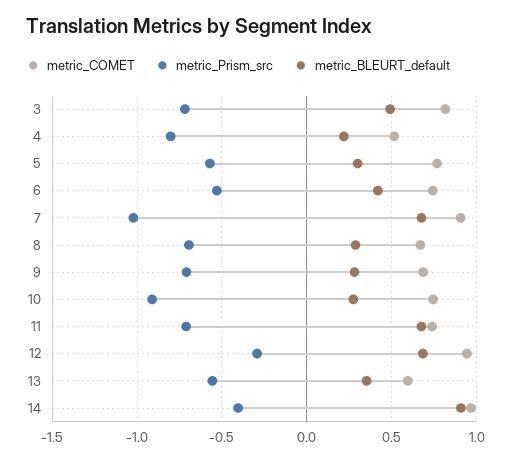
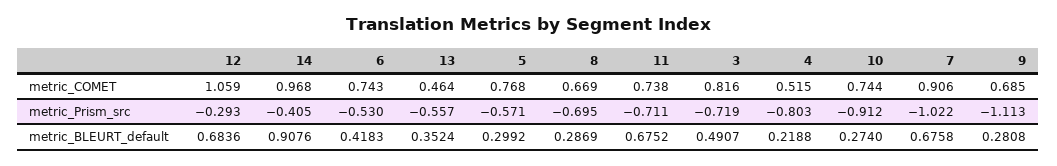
  {
    "metric_COMET": {
      "3": 0.816,
      "4": 0.515,
      "5": 0.768,
      "6": 0.743,
      "7": 0.906,
      "8": 0.669,
      "9": 0.685,
      "10": 0.744,
      "11": 0.738,
-     "12": 0.95,
+     "12": 1.059,
-     "13": 0.6,
+     "13": 0.464,
      "14": 0.968
    },
    "metric_Prism_src": {
      "3": -0.719,
      "4": -0.803,
      "5": -0.571,
      "6": -0.53,
      "7": -1.022,
      "8": -0.695,
-     "9": -0.7,
+     "9": -1.113,
      "10": -0.912,
      "11": -0.711,
      "12": -0.293,
      "13": -0.557,
      "14": -0.405
    },
    "metric_BLEURT_default": {
      "3": 0.4907,
      "4": 0.2188,
      "5": 0.2992,
      "6": 0.4183,
      "7": 0.6758,
      "8": 0.2869,
      "9": 0.2808,
      "10": 0.274,
      "11": 0.6752,
      "12": 0.6836,
      "13": 0.3524,
      "14": 0.9076
    }
  }

